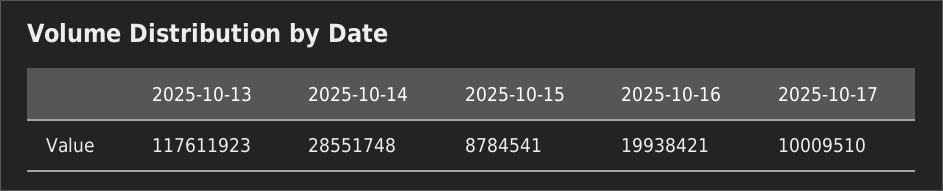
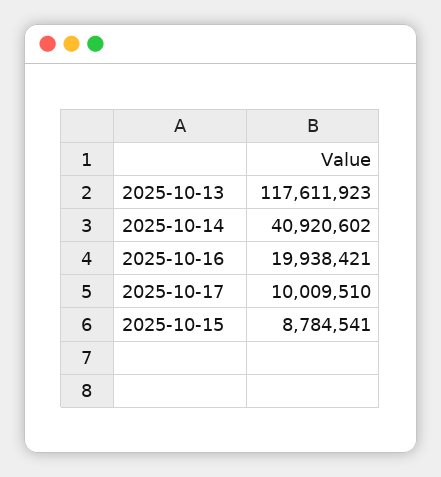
  {
    "2025-10-13": 117611923,
-   "2025-10-14": 28551748,
+   "2025-10-14": 40920602,
    "2025-10-15": 8784541,
    "2025-10-16": 19938421,
    "2025-10-17": 10009510
  }

